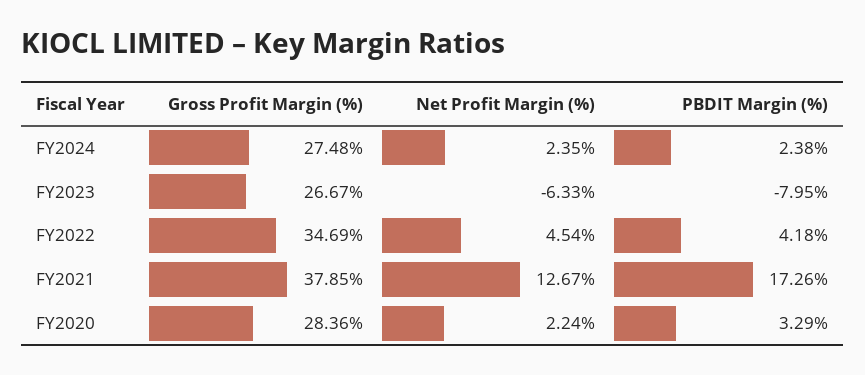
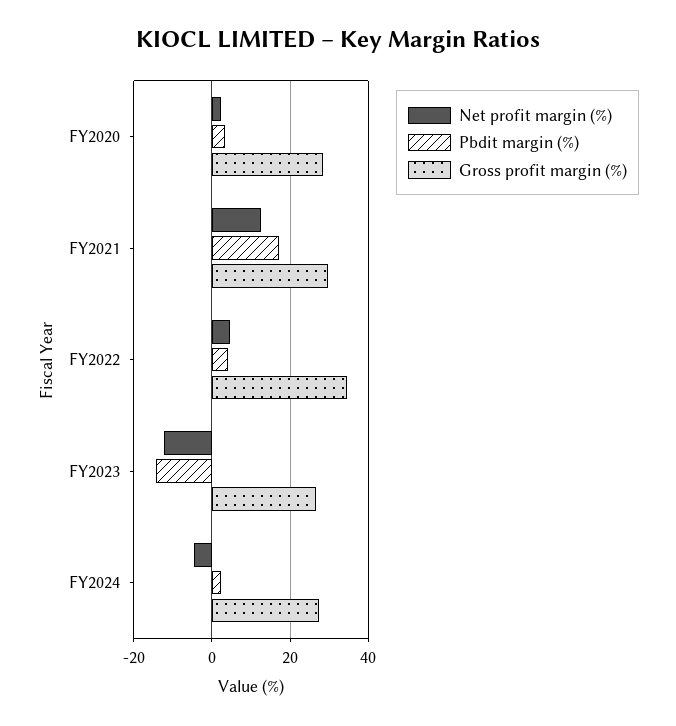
  {
    "Gross Profit Margin (%)": {
      "FY2024": 27.48,
      "FY2023": 26.67,
      "FY2022": 34.69,
-     "FY2021": 37.85,
+     "FY2021": 30,
      "FY2020": 28.36
    },
    "Net Profit Margin (%)": {
-     "FY2024": 2.35,
+     "FY2024": -4,
-     "FY2023": -6.33,
+     "FY2023": -12,
      "FY2022": 4.54,
      "FY2021": 12.67,
      "FY2020": 2.24
    },
    "PBDIT Margin (%)": {
      "FY2024": 2.38,
-     "FY2023": -7.95,
+     "FY2023": -14,
      "FY2022": 4.18,
      "FY2021": 17.26,
      "FY2020": 3.29
    }
  }

